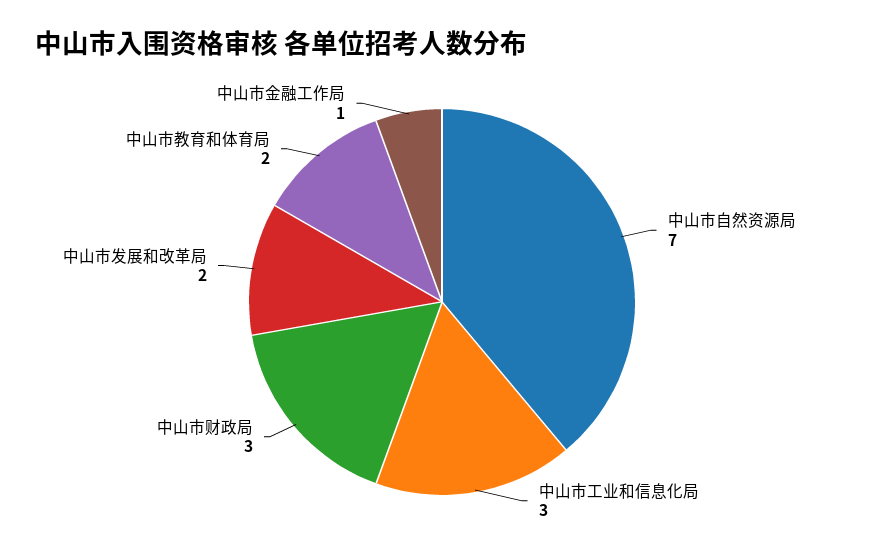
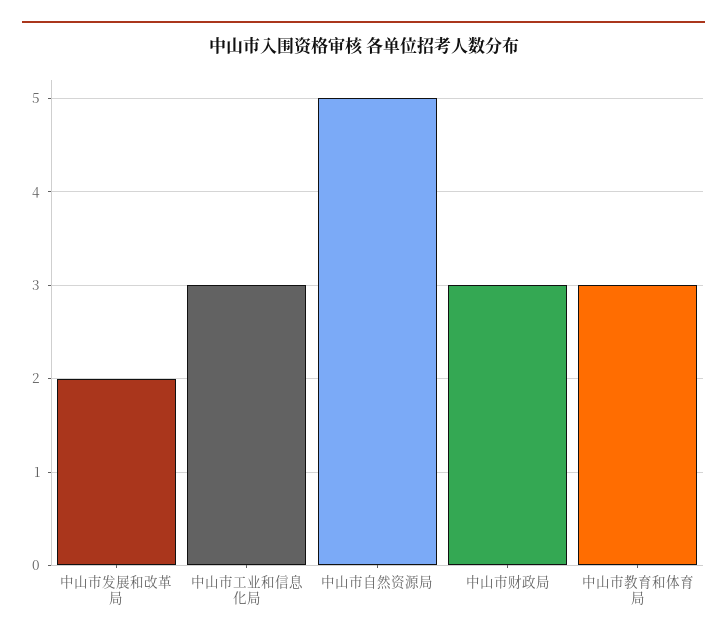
  {
-   "中山市自然资源局": 7,
+   "中山市自然资源局": 5,
    "中山市工业和信息化局": 3,
    "中山市财政局": 3,
    "中山市发展和改革局": 2,
-   "中山市教育和体育局": 2,
+   "中山市教育和体育局": 3
-   "中山市金融工作局": 1
  }

